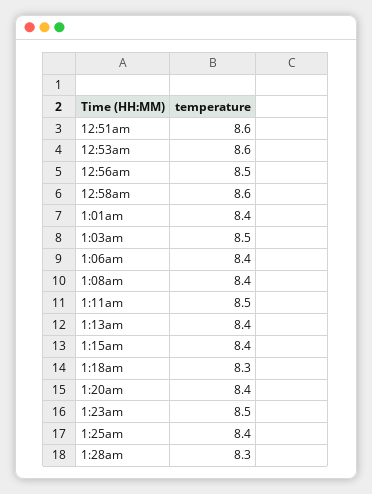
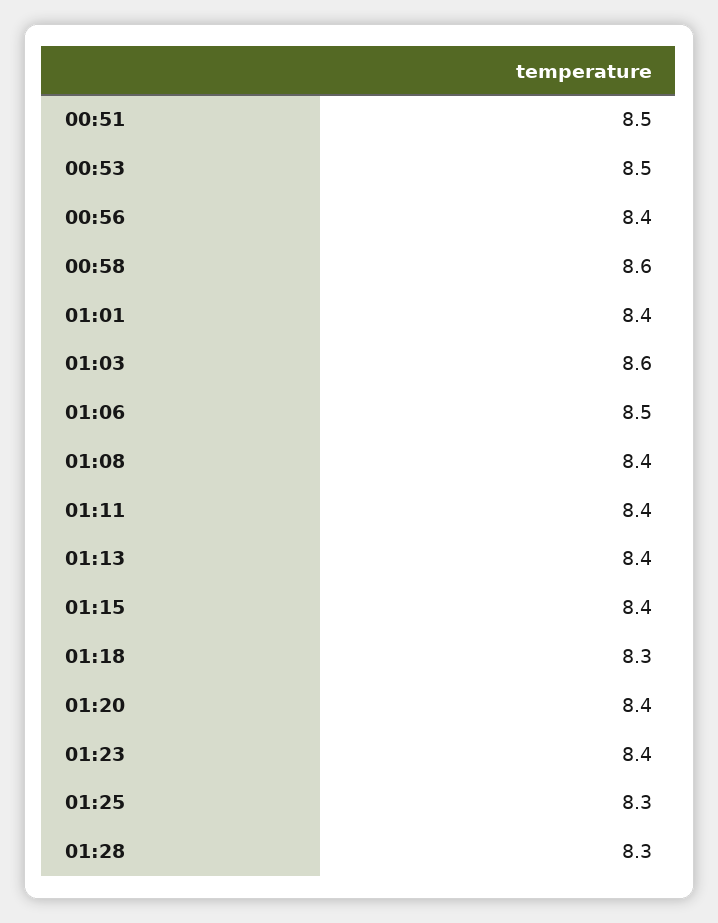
  {
-   "12:51am": 8.6,
+   "12:51am": 8.5,
-   "12:53am": 8.6,
+   "12:53am": 8.5,
-   "12:56am": 8.5,
+   "12:56am": 8.4,
    "12:58am": 8.6,
    "1:01am": 8.4,
-   "1:03am": 8.5,
+   "1:03am": 8.6,
-   "1:06am": 8.4,
+   "1:06am": 8.5,
    "1:08am": 8.4,
-   "1:11am": 8.5,
+   "1:11am": 8.4,
    "1:13am": 8.4,
    "1:15am": 8.4,
    "1:18am": 8.3,
    "1:20am": 8.4,
-   "1:23am": 8.5,
+   "1:23am": 8.4,
-   "1:25am": 8.4,
+   "1:25am": 8.3,
    "1:28am": 8.3
  }

